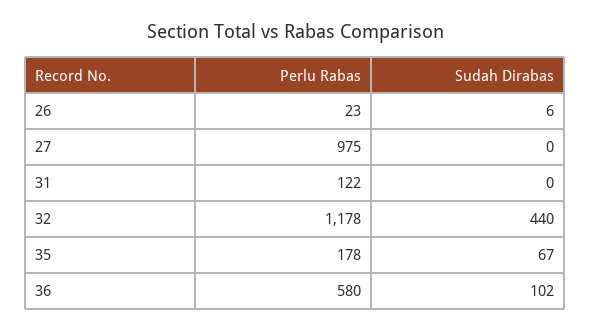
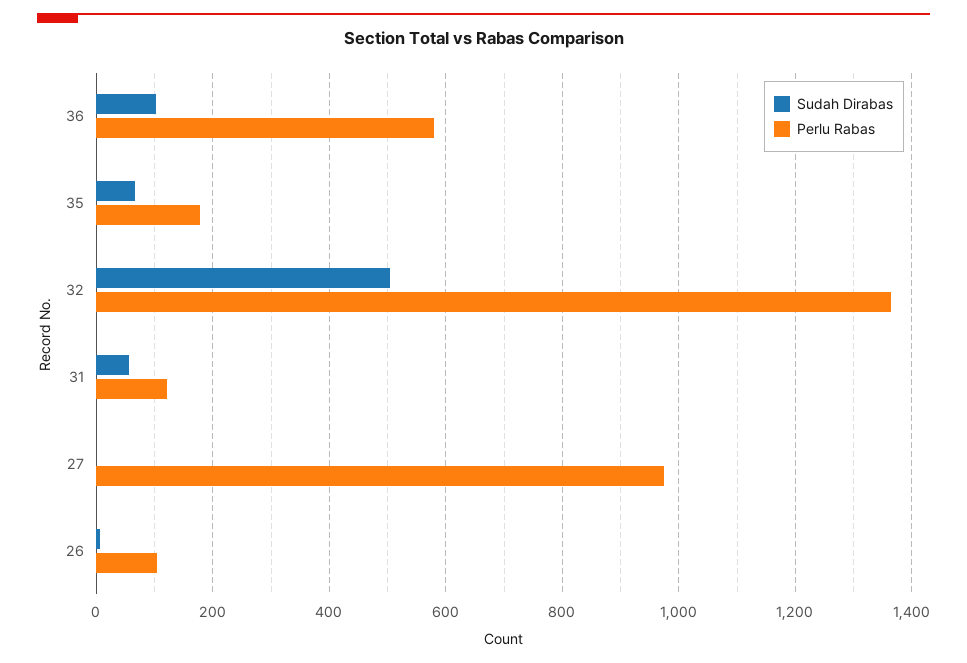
  {
    "Perlu Rabas": {
-     "26": 23,
+     "26": 100,
      "27": 975,
      "31": 122,
-     "32": 1178,
+     "32": 1360,
      "35": 178,
      "36": 580
    },
    "Sudah Dirabas": {
      "26": 6,
      "27": 0,
-     "31": 0,
+     "31": 60,
-     "32": 440,
+     "32": 500,
      "35": 67,
      "36": 102
    }
  }

